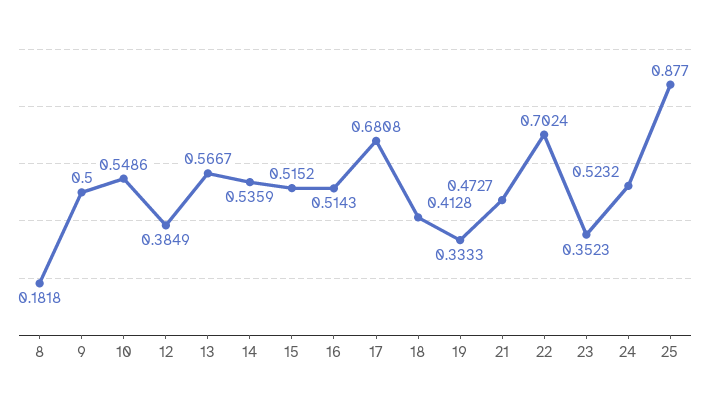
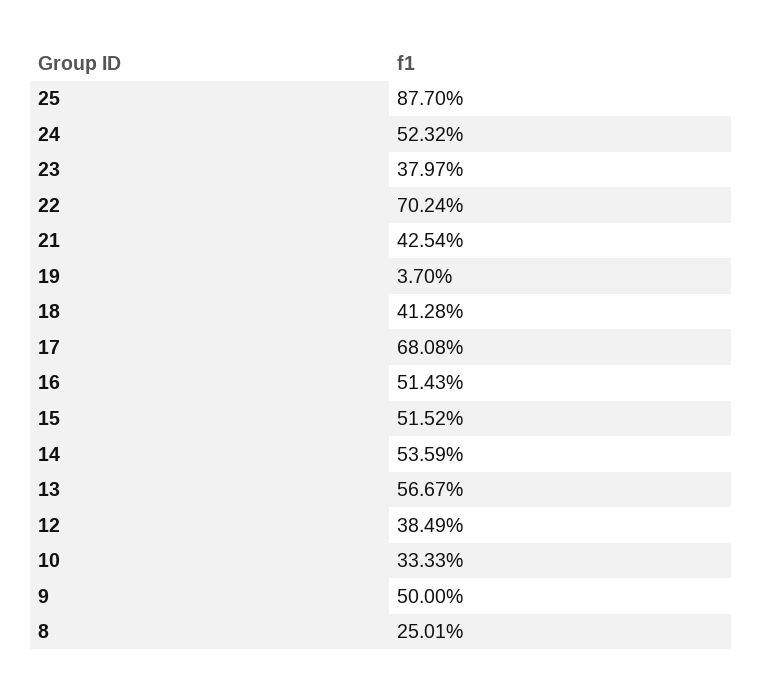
  {
-   "8": 0.1818,
+   "8": 0.2501,
    "9": 0.5,
-   "10": 0.5486,
+   "10": 0.3333,
    "12": 0.3849,
    "13": 0.5667,
    "14": 0.5359,
    "15": 0.5152,
    "16": 0.5143,
    "17": 0.6808,
    "18": 0.4128,
-   "19": 0.3333,
+   "19": 0.037,
-   "21": 0.4727,
+   "21": 0.4254,
    "22": 0.7024,
-   "23": 0.3523,
+   "23": 0.3797,
    "24": 0.5232,
    "25": 0.877
  }

